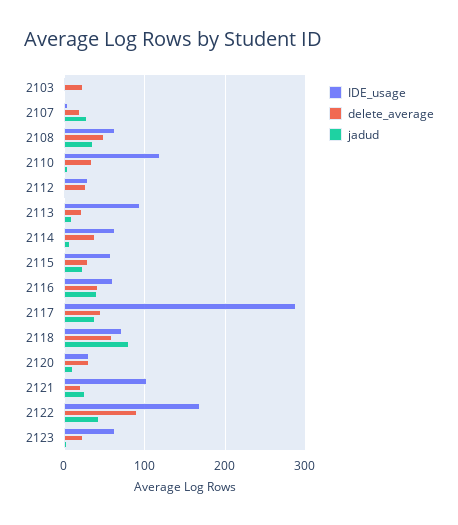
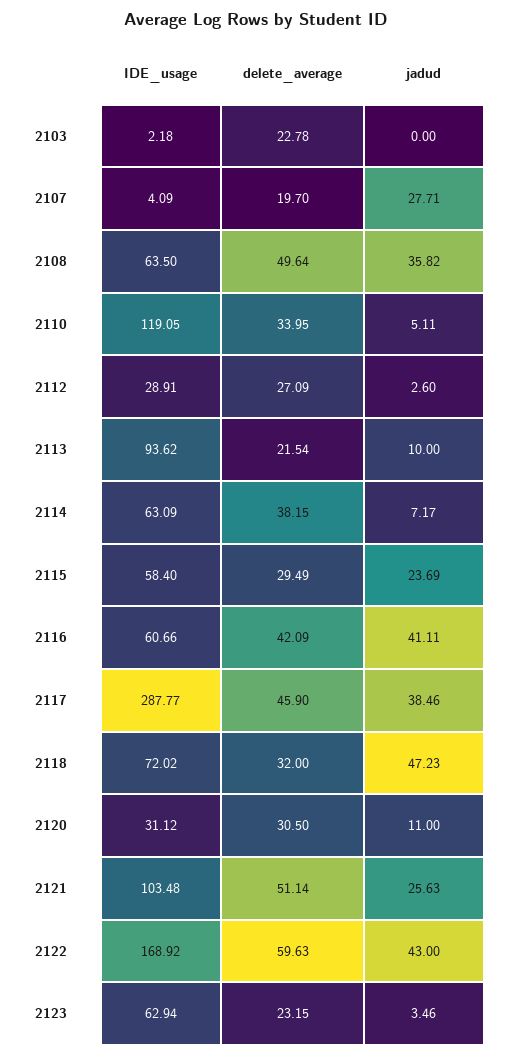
  {
    "IDE_usage": {
      "2103": 2.18,
      "2107": 4.09,
      "2108": 63.5,
      "2110": 119.05,
      "2112": 28.91,
      "2113": 93.62,
      "2114": 63.09,
      "2115": 58.4,
      "2116": 60.66,
      "2117": 287.77,
      "2118": 72.02,
      "2120": 31.12,
      "2121": 103.48,
      "2122": 168.92,
      "2123": 62.94
    },
    "delete_average": {
      "2103": 22.78,
      "2107": 19.7,
      "2108": 49.64,
      "2110": 33.95,
      "2112": 27.09,
      "2113": 21.54,
      "2114": 38.15,
      "2115": 29.49,
      "2116": 42.09,
      "2117": 45.9,
-     "2118": 60,
+     "2118": 32,
      "2120": 30.5,
-     "2121": 20,
+     "2121": 51.14,
-     "2122": 90,
+     "2122": 59.63,
      "2123": 23.15
    },
    "jadud": {
      "2103": 0,
      "2107": 27.71,
      "2108": 35.82,
      "2110": 5.11,
      "2112": 2.6,
      "2113": 10,
      "2114": 7.17,
      "2115": 23.69,
      "2116": 41.11,
      "2117": 38.46,
-     "2118": 80,
+     "2118": 47.23,
      "2120": 11,
      "2121": 25.63,
      "2122": 43,
      "2123": 3.46
    }
  }

